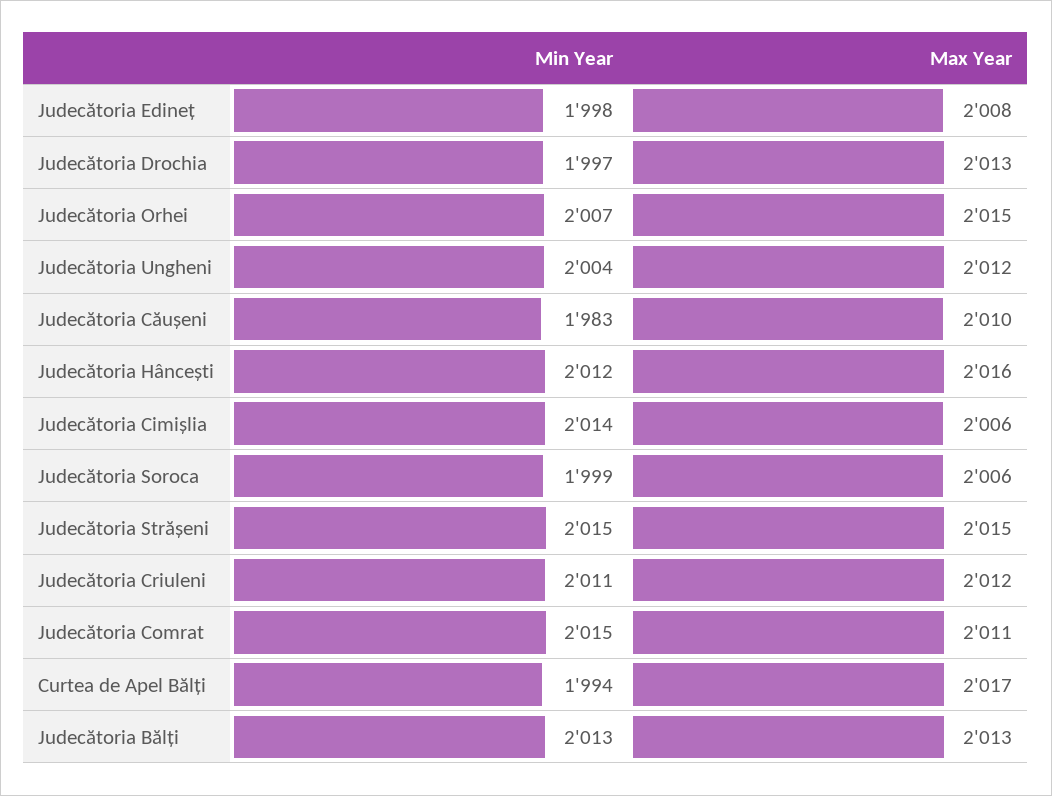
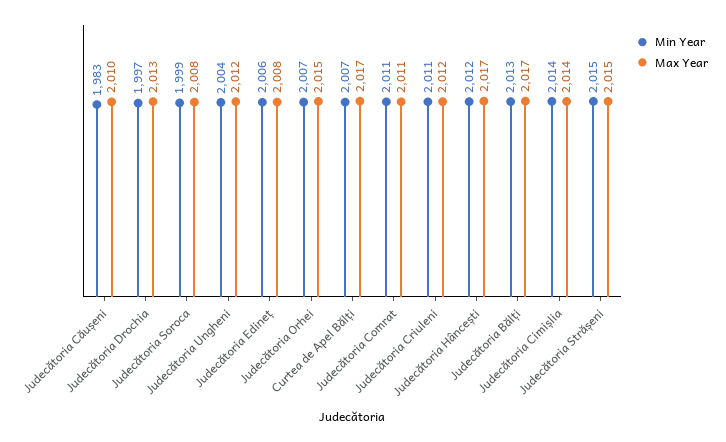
  {
    "Min Year": {
-     "Judecătoria Edineț": 1998,
+     "Judecătoria Edineț": 2006,
      "Judecătoria Drochia": 1997,
      "Judecătoria Orhei": 2007,
      "Judecătoria Ungheni": 2004,
      "Judecătoria Căușeni": 1983,
      "Judecătoria Hâncești": 2012,
      "Judecătoria Cimișlia": 2014,
      "Judecătoria Soroca": 1999,
      "Judecătoria Strășeni": 2015,
      "Judecătoria Criuleni": 2011,
-     "Judecătoria Comrat": 2015,
+     "Judecătoria Comrat": 2011,
-     "Curtea de Apel Bălți": 1994,
+     "Curtea de Apel Bălți": 2007,
      "Judecătoria Bălți": 2013
    },
    "Max Year": {
      "Judecătoria Edineț": 2008,
      "Judecătoria Drochia": 2013,
      "Judecătoria Orhei": 2015,
      "Judecătoria Ungheni": 2012,
      "Judecătoria Căușeni": 2010,
-     "Judecătoria Hâncești": 2016,
+     "Judecătoria Hâncești": 2017,
-     "Judecătoria Cimișlia": 2006,
+     "Judecătoria Cimișlia": 2014,
-     "Judecătoria Soroca": 2006,
+     "Judecătoria Soroca": 2008,
      "Judecătoria Strășeni": 2015,
      "Judecătoria Criuleni": 2012,
      "Judecătoria Comrat": 2011,
      "Curtea de Apel Bălți": 2017,
-     "Judecătoria Bălți": 2013
+     "Judecătoria Bălți": 2017
    }
  }

